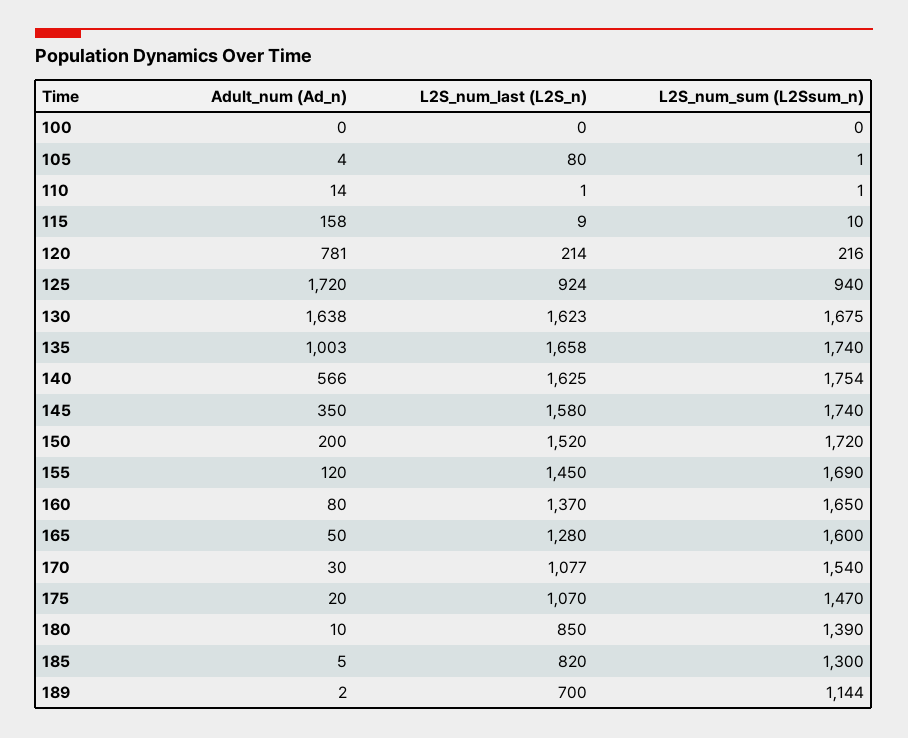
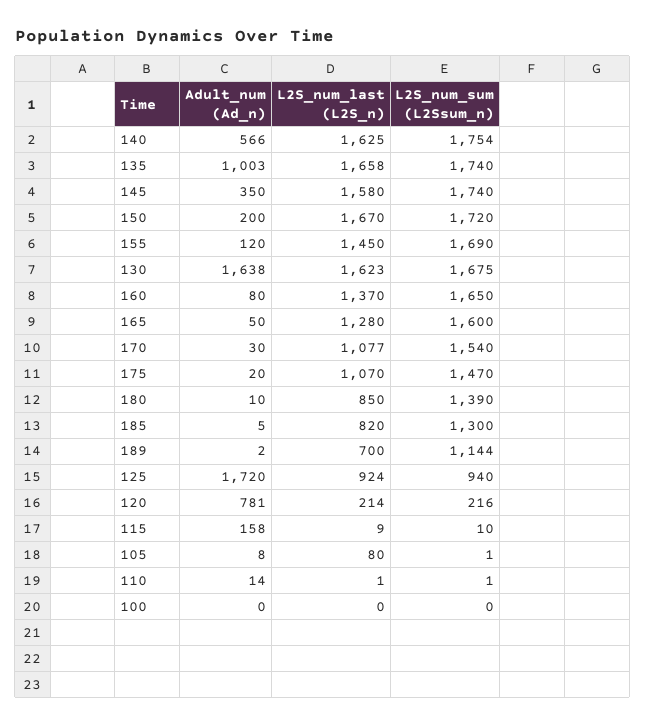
  {
    "Adult_num (Ad_n)": {
      "100": 0,
-     "105": 4,
+     "105": 8,
      "110": 14,
      "115": 158,
      "120": 781,
      "125": 1720,
      "130": 1638,
      "135": 1003,
      "140": 566,
      "145": 350,
      "150": 200,
      "155": 120,
      "160": 80,
      "165": 50,
      "170": 30,
      "175": 20,
      "180": 10,
      "185": 5,
      "189": 2
    },
    "L2S_num_last (L2S_n)": {
      "100": 0,
      "105": 80,
      "110": 1,
      "115": 9,
      "120": 214,
      "125": 924,
      "130": 1623,
      "135": 1658,
      "140": 1625,
      "145": 1580,
-     "150": 1520,
+     "150": 1670,
      "155": 1450,
      "160": 1370,
      "165": 1280,
      "170": 1077,
      "175": 1070,
      "180": 850,
      "185": 820,
      "189": 700
    },
    "L2S_num_sum (L2Ssum_n)": {
      "100": 0,
      "105": 1,
      "110": 1,
      "115": 10,
      "120": 216,
      "125": 940,
      "130": 1675,
      "135": 1740,
      "140": 1754,
      "145": 1740,
      "150": 1720,
      "155": 1690,
      "160": 1650,
      "165": 1600,
      "170": 1540,
      "175": 1470,
      "180": 1390,
      "185": 1300,
      "189": 1144
    }
  }

